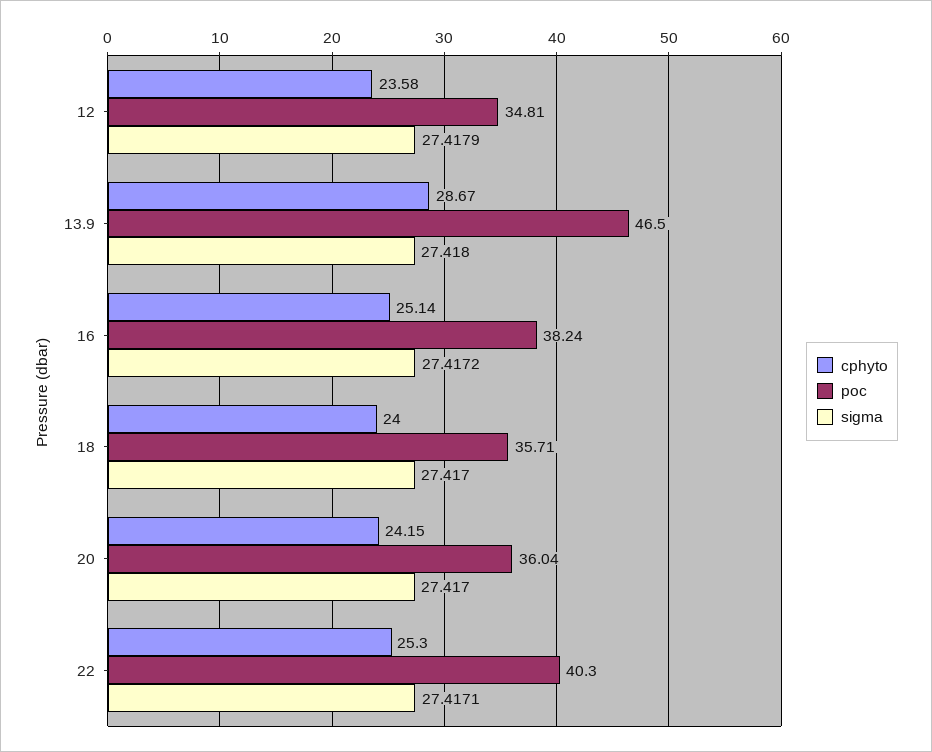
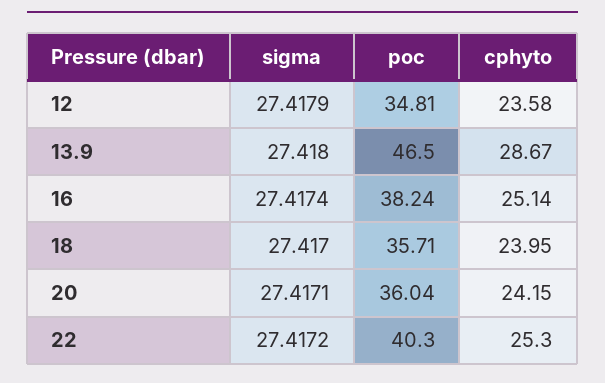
  {
    "cphyto": {
      "12": 23.58,
      "13.9": 28.67,
      "16": 25.14,
-     "18": 24,
+     "18": 23.95,
      "20": 24.15,
      "22": 25.3
    },
    "poc": {
      "12": 34.81,
      "13.9": 46.5,
      "16": 38.24,
      "18": 35.71,
      "20": 36.04,
      "22": 40.3
    },
    "sigma": {
      "12": 27.4179,
      "13.9": 27.418,
-     "16": 27.4172,
+     "16": 27.4174,
      "18": 27.417,
-     "20": 27.417,
+     "20": 27.4171,
-     "22": 27.4171
+     "22": 27.4172
    }
  }

